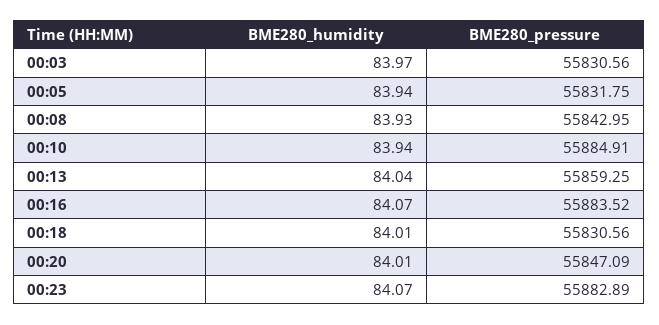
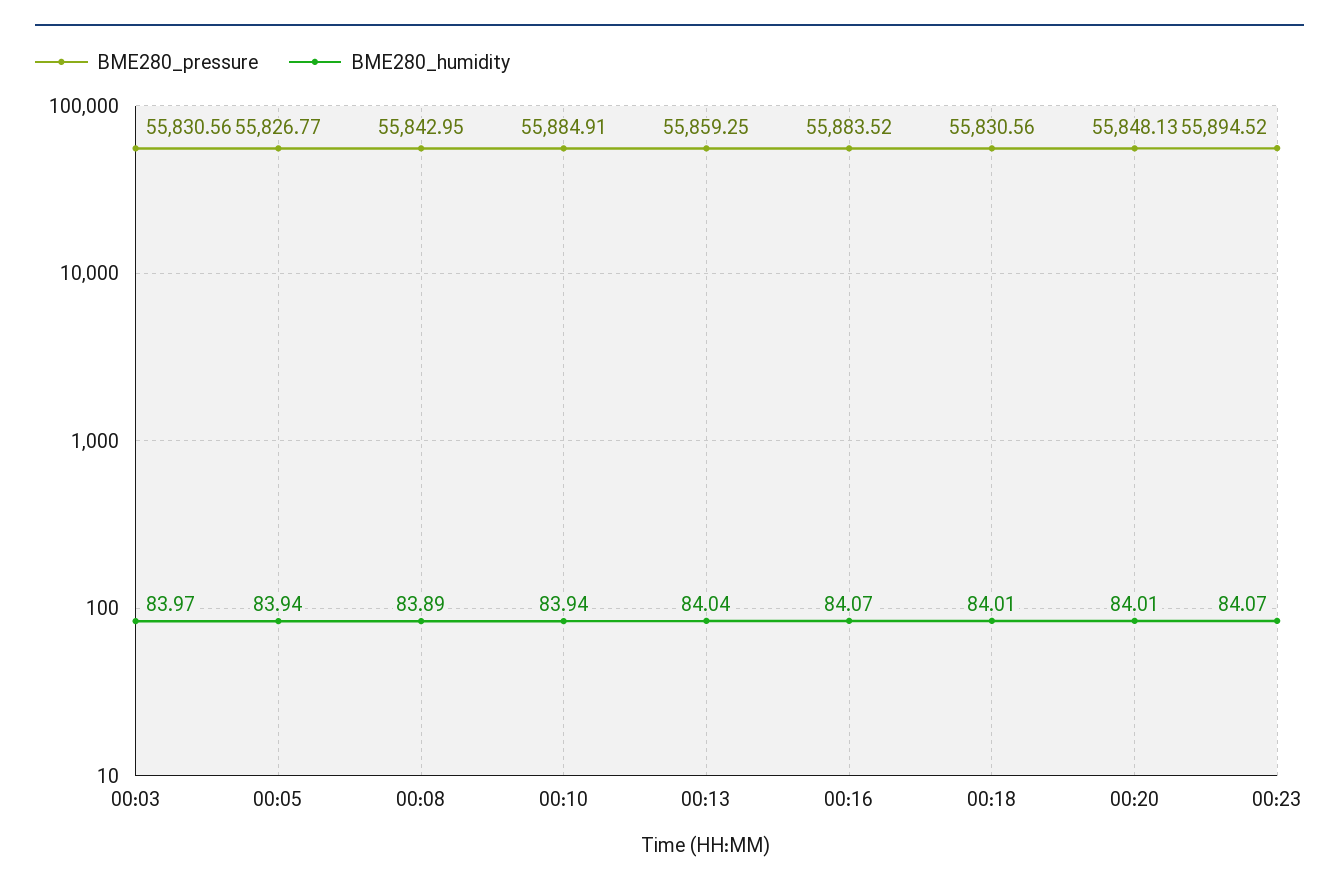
  {
    "BME280_humidity": {
      "00:03": 83.97,
      "00:05": 83.94,
-     "00:08": 83.93,
+     "00:08": 83.89,
      "00:10": 83.94,
      "00:13": 84.04,
      "00:16": 84.07,
      "00:18": 84.01,
      "00:20": 84.01,
      "00:23": 84.07
    },
    "BME280_pressure": {
      "00:03": 55830.56,
-     "00:05": 55831.75,
+     "00:05": 55826.77,
      "00:08": 55842.95,
      "00:10": 55884.91,
      "00:13": 55859.25,
      "00:16": 55883.52,
      "00:18": 55830.56,
-     "00:20": 55847.09,
+     "00:20": 55848.13,
-     "00:23": 55882.89
+     "00:23": 55894.52
    }
  }

